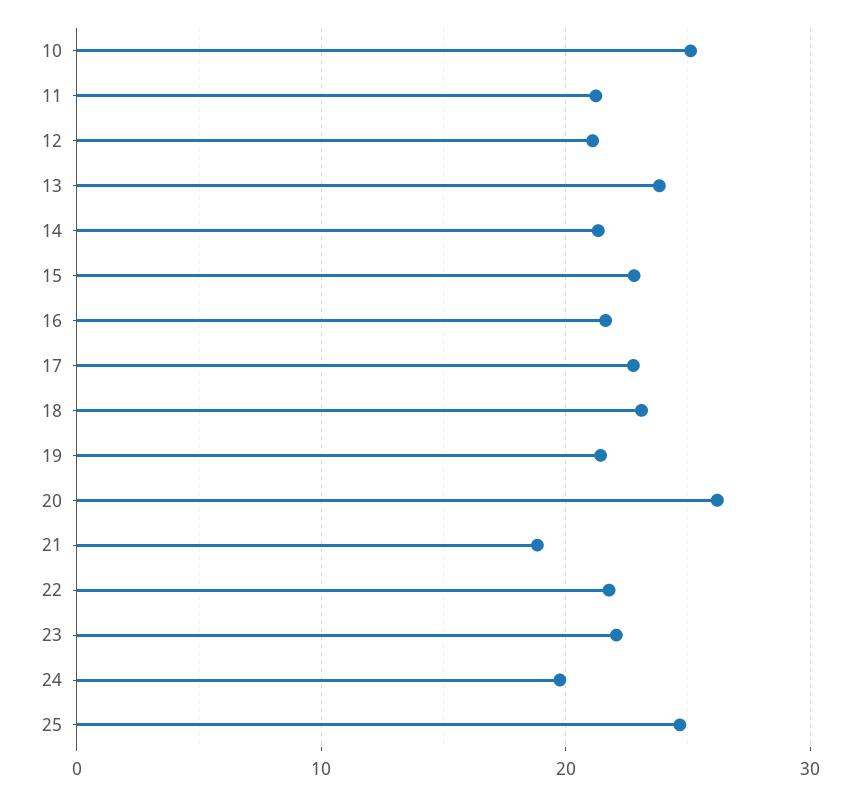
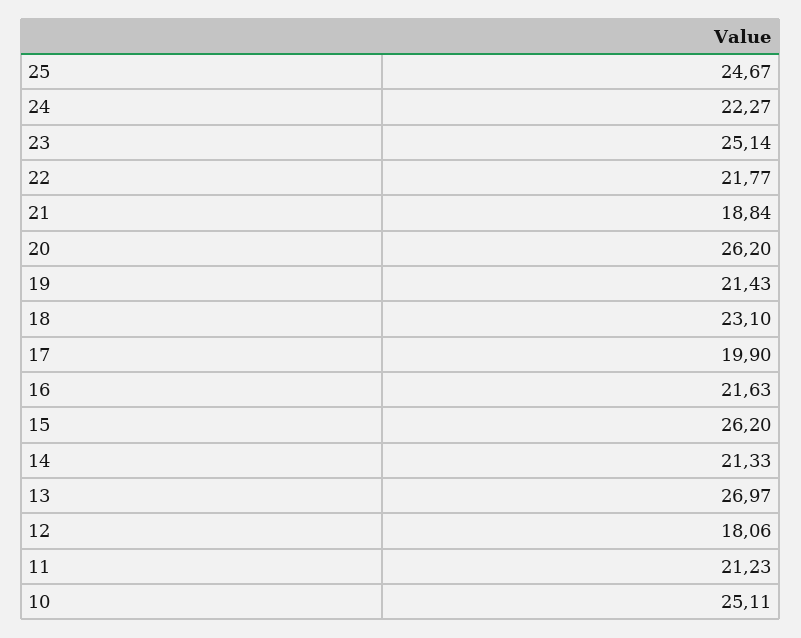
  {
    "10": 25.11,
    "11": 21.23,
-   "12": 21,
+   "12": 18.06,
-   "13": 24,
+   "13": 26.97,
    "14": 21.33,
-   "15": 23,
+   "15": 26.2,
    "16": 21.63,
-   "17": 23,
+   "17": 19.9,
    "18": 23.1,
    "19": 21.43,
    "20": 26.2,
    "21": 18.84,
    "22": 21.77,
-   "23": 22,
+   "23": 25.14,
-   "24": 20,
+   "24": 22.27,
    "25": 24.67
  }

